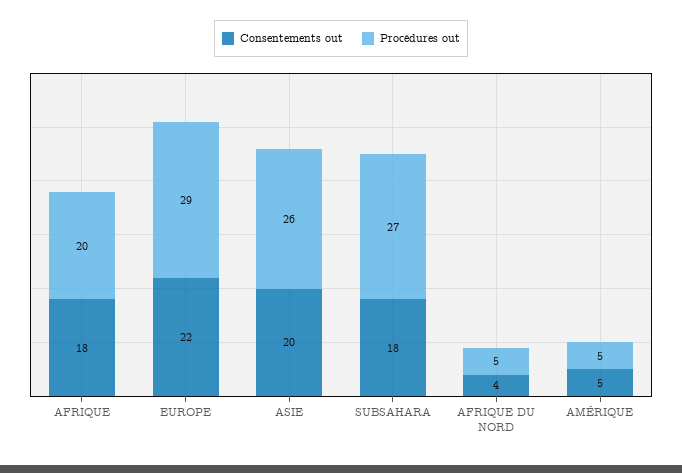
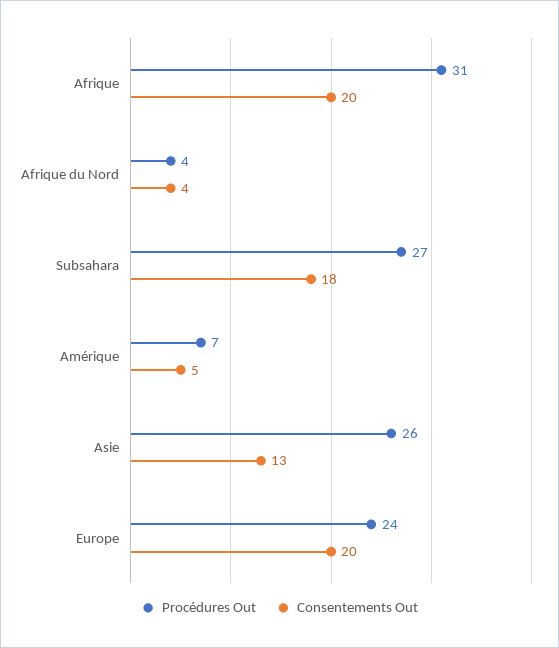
  {
    "Consentements out": {
-     "AFRIQUE": 18,
+     "AFRIQUE": 20,
-     "EUROPE": 22,
+     "EUROPE": 20,
-     "ASIE": 20,
+     "ASIE": 13,
      "SUBSAHARA": 18,
      "AFRIQUE DU NORD": 4,
      "AMÉRIQUE": 5
    },
    "Procédures out": {
-     "AFRIQUE": 20,
+     "AFRIQUE": 31,
-     "EUROPE": 29,
+     "EUROPE": 24,
      "ASIE": 26,
      "SUBSAHARA": 27,
-     "AFRIQUE DU NORD": 5,
+     "AFRIQUE DU NORD": 4,
-     "AMÉRIQUE": 5
+     "AMÉRIQUE": 7
    }
  }

